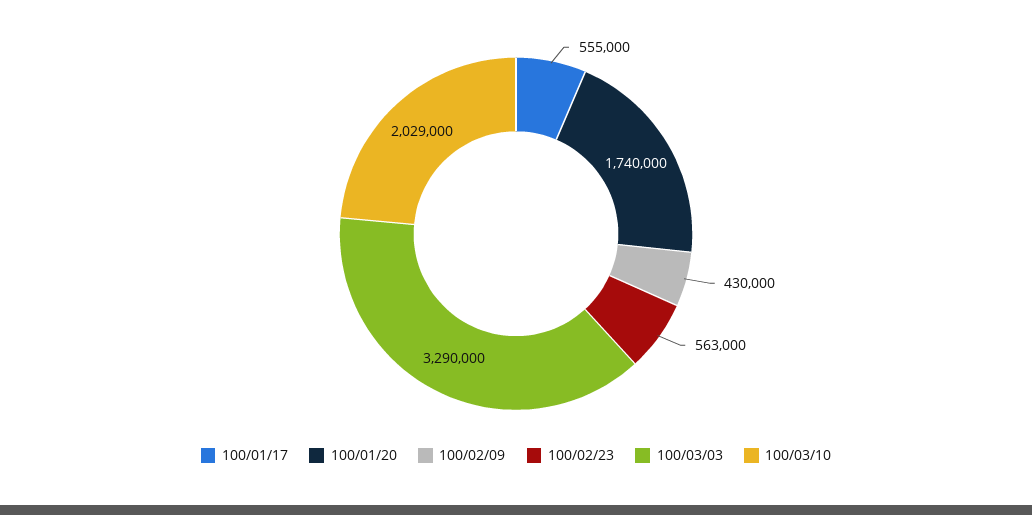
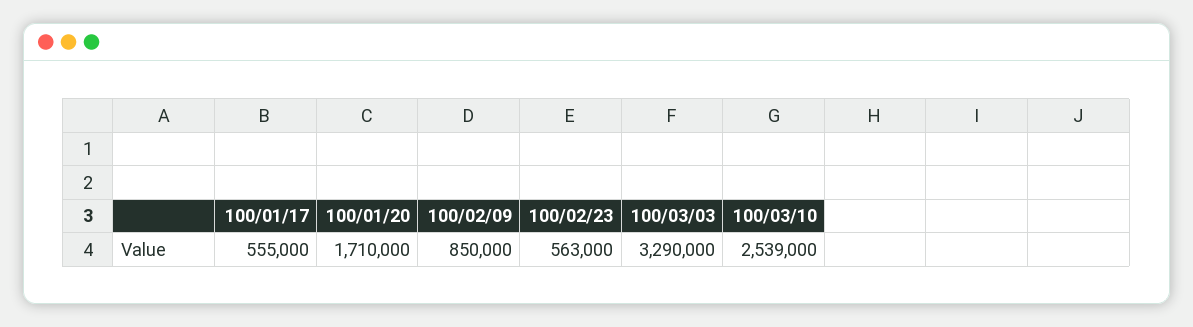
  {
    "100/01/17": 555000,
-   "100/01/20": 1740000,
+   "100/01/20": 1710000,
-   "100/02/09": 430000,
+   "100/02/09": 850000,
    "100/02/23": 563000,
    "100/03/03": 3290000,
-   "100/03/10": 2029000
+   "100/03/10": 2539000
  }

